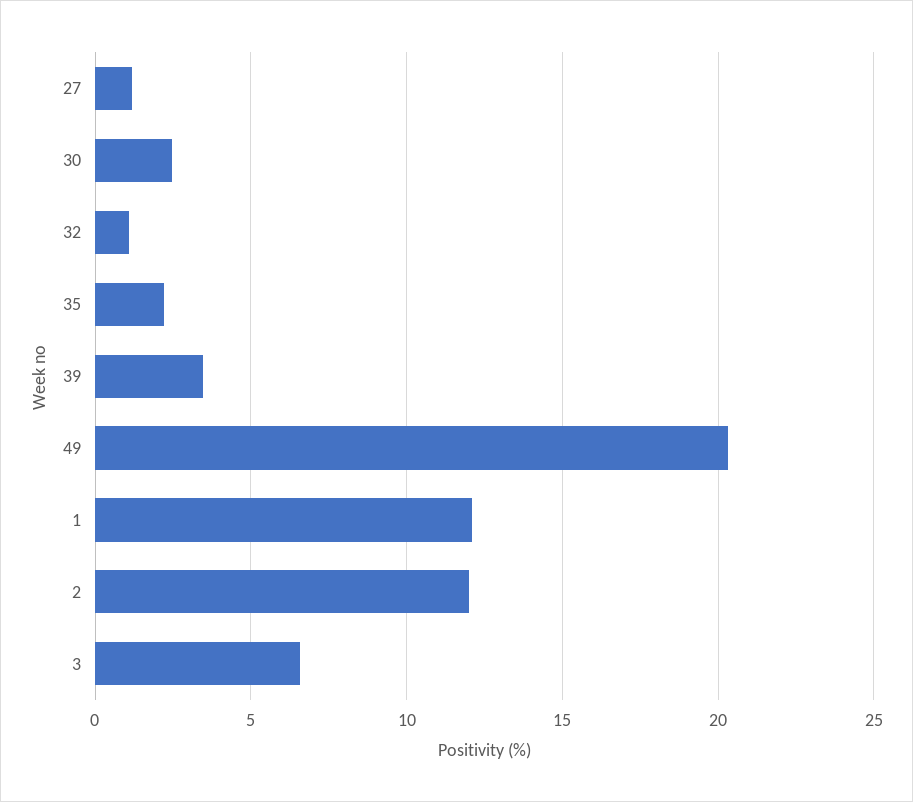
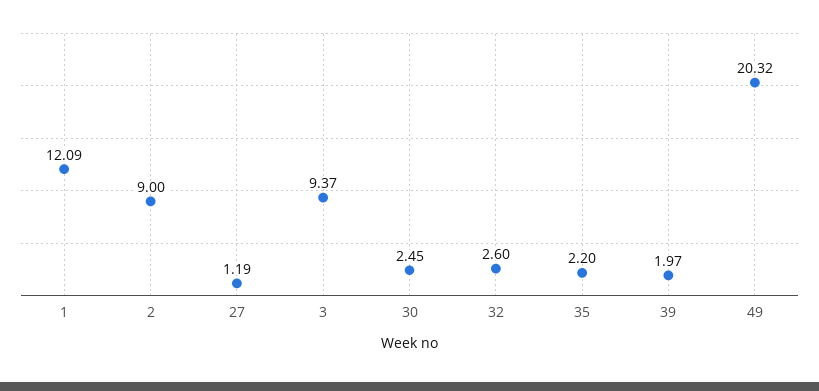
  {
    "27": 1.19,
    "30": 2.45,
-   "32": 1,
+   "32": 2.6,
    "35": 2.2,
-   "39": 3.5,
+   "39": 1.97,
    "49": 20.32,
    "1": 12.09,
-   "2": 12,
+   "2": 9,
-   "3": 6.5
+   "3": 9.37
  }

